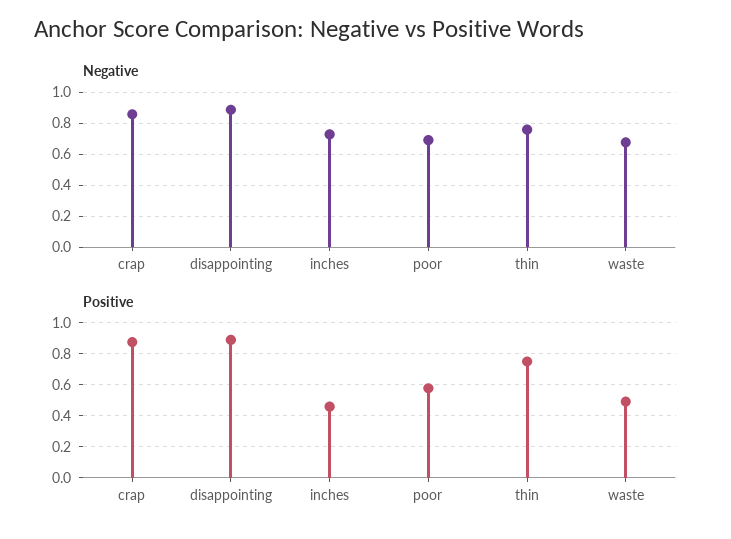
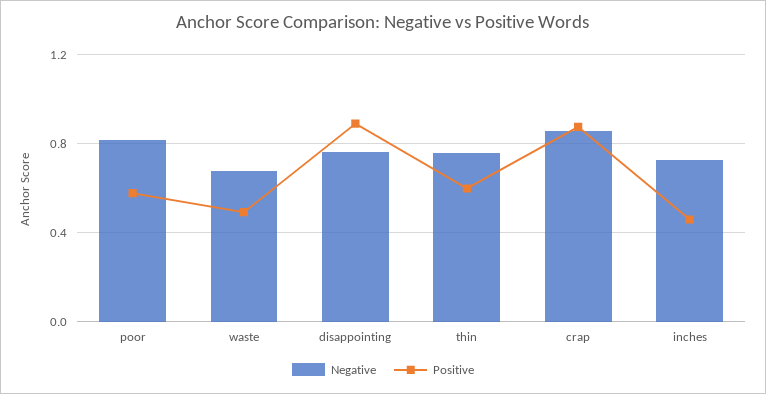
  {
    "Negative": {
      "crap": 0.85,
-     "disappointing": 0.9,
+     "disappointing": 0.75,
      "inches": 0.75,
-     "poor": 0.7,
+     "poor": 0.8,
      "thin": 0.75,
      "waste": 0.7
    },
    "Positive": {
      "crap": 0.9,
      "disappointing": 0.9,
      "inches": 0.45,
      "poor": 0.6,
-     "thin": 0.75,
+     "thin": 0.6,
      "waste": 0.5
    }
  }

